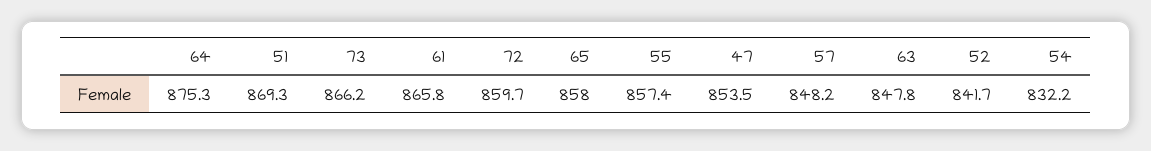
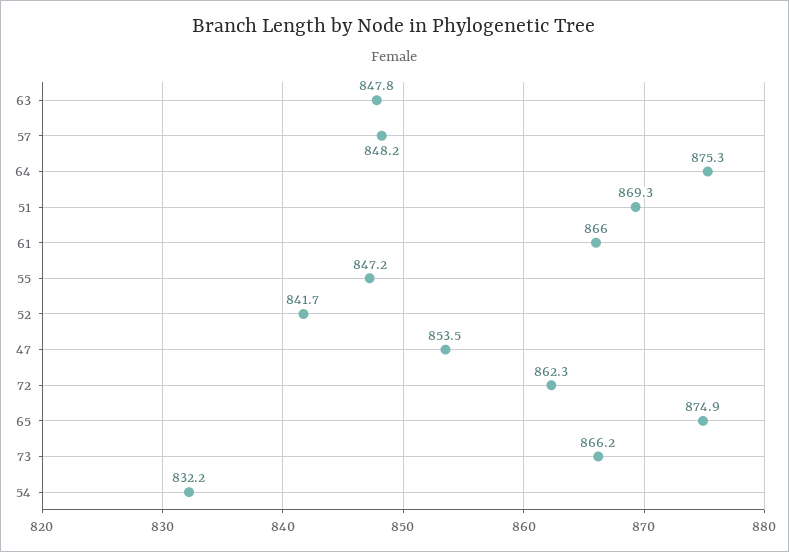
  {
    "64": 875.3,
    "51": 869.3,
    "73": 866.2,
-   "61": 865.8,
+   "61": 866,
-   "72": 859.7,
+   "72": 862.3,
-   "65": 858,
+   "65": 874.9,
-   "55": 857.4,
+   "55": 847.2,
    "47": 853.5,
    "57": 848.2,
    "63": 847.8,
    "52": 841.7,
    "54": 832.2
  }

